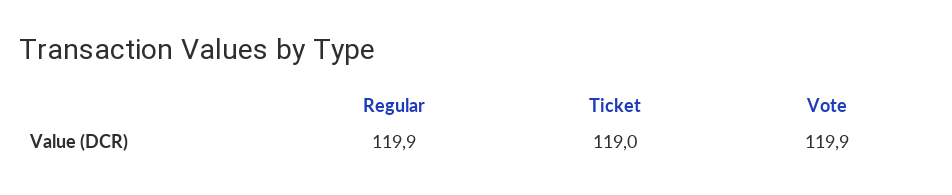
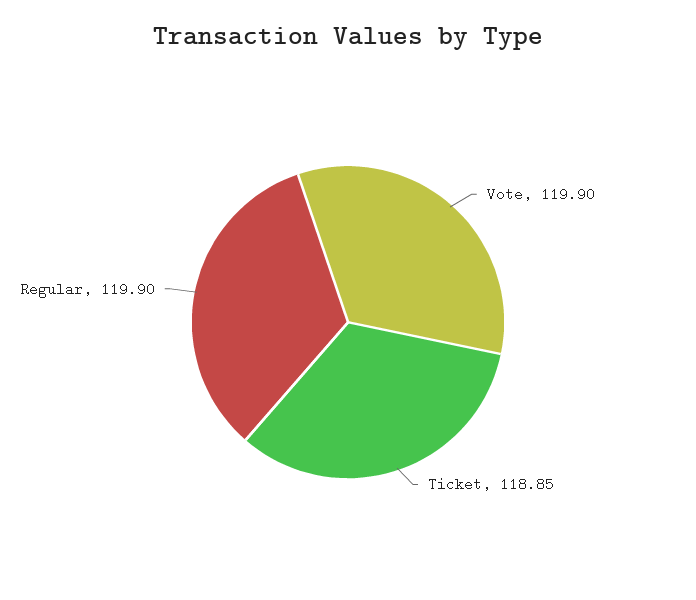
  {
    "Regular": 119.9,
-   "Ticket": 119,
+   "Ticket": 118.85,
    "Vote": 119.9
  }

